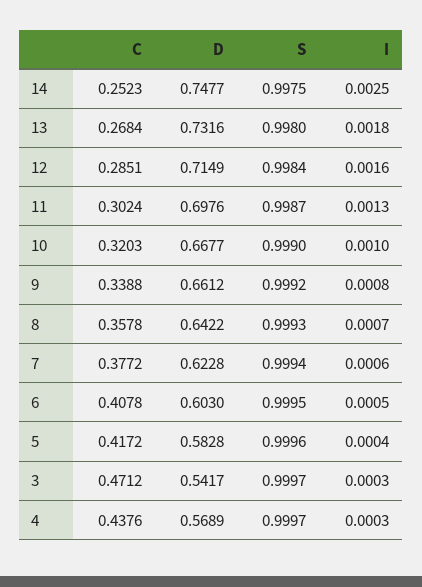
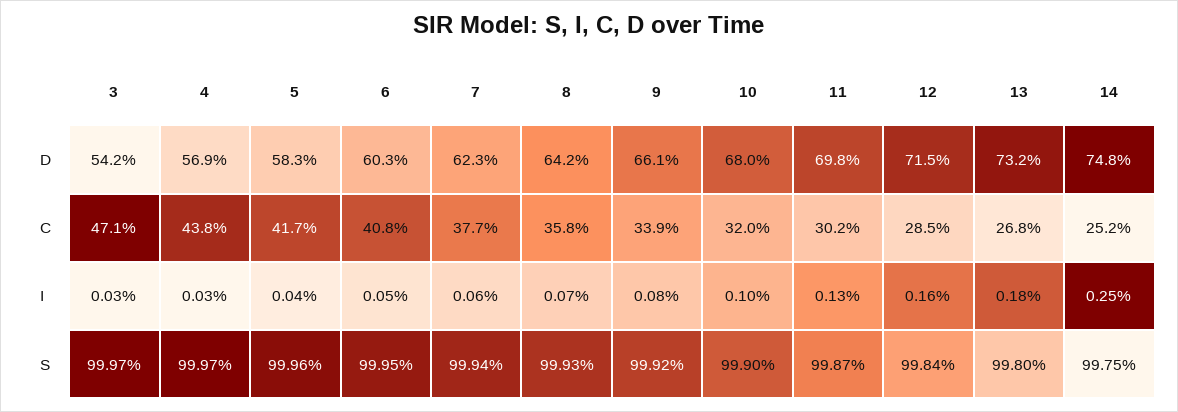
  {
    "C": {
      "14": 0.2523,
      "13": 0.2684,
      "12": 0.2851,
      "11": 0.3024,
      "10": 0.3203,
      "9": 0.3388,
      "8": 0.3578,
      "7": 0.3772,
      "6": 0.4078,
      "5": 0.4172,
      "3": 0.4712,
      "4": 0.4376
    },
    "D": {
      "14": 0.7477,
      "13": 0.7316,
      "12": 0.7149,
      "11": 0.6976,
-     "10": 0.6677,
+     "10": 0.68,
      "9": 0.6612,
      "8": 0.6422,
      "7": 0.6228,
      "6": 0.603,
      "5": 0.5828,
      "3": 0.5417,
      "4": 0.5689
    },
    "S": {
      "14": 0.9975,
      "13": 0.998,
      "12": 0.9984,
      "11": 0.9987,
      "10": 0.999,
      "9": 0.9992,
      "8": 0.9993,
      "7": 0.9994,
      "6": 0.9995,
      "5": 0.9996,
      "3": 0.9997,
      "4": 0.9997
    },
    "I": {
      "14": 0.0025,
      "13": 0.0018,
      "12": 0.0016,
      "11": 0.0013,
      "10": 0.001,
      "9": 0.0008,
      "8": 0.0007,
      "7": 0.0006,
      "6": 0.0005,
      "5": 0.0004,
      "3": 0.0003,
      "4": 0.0003
    }
  }

